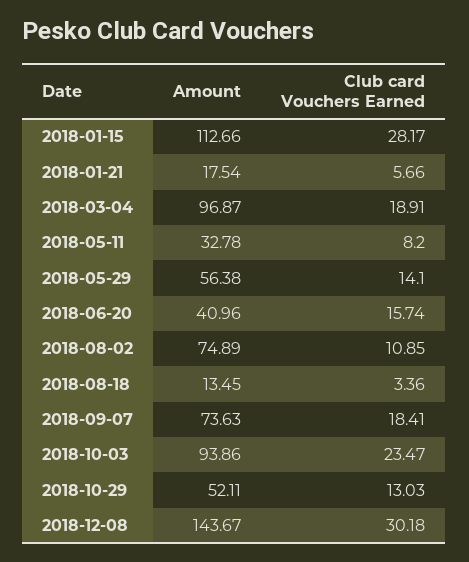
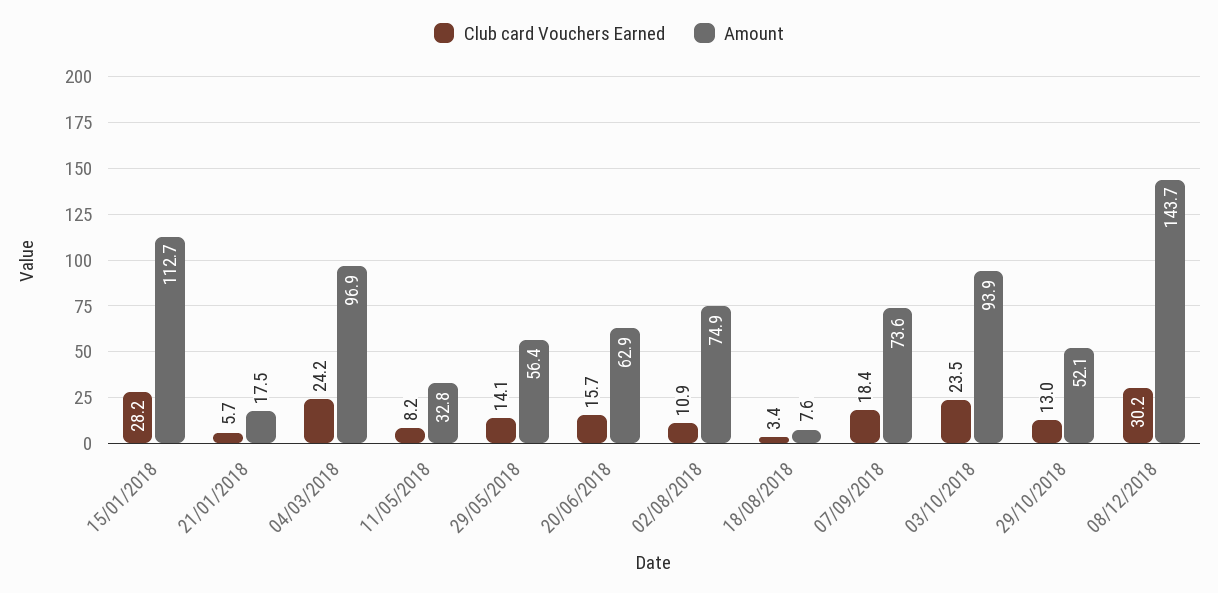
  {
    "Amount": {
      "2018-01-15": 112.66,
      "2018-01-21": 17.54,
      "2018-03-04": 96.87,
      "2018-05-11": 32.78,
      "2018-05-29": 56.38,
-     "2018-06-20": 40.96,
+     "2018-06-20": 62.9,
      "2018-08-02": 74.89,
-     "2018-08-18": 13.45,
+     "2018-08-18": 7.6,
      "2018-09-07": 73.63,
      "2018-10-03": 93.86,
      "2018-10-29": 52.11,
      "2018-12-08": 143.67
    },
    "Club card Vouchers Earned": {
      "2018-01-15": 28.17,
      "2018-01-21": 5.66,
-     "2018-03-04": 18.91,
+     "2018-03-04": 24.2,
      "2018-05-11": 8.2,
      "2018-05-29": 14.1,
      "2018-06-20": 15.74,
      "2018-08-02": 10.85,
      "2018-08-18": 3.36,
      "2018-09-07": 18.41,
      "2018-10-03": 23.47,
      "2018-10-29": 13.03,
      "2018-12-08": 30.18
    }
  }

